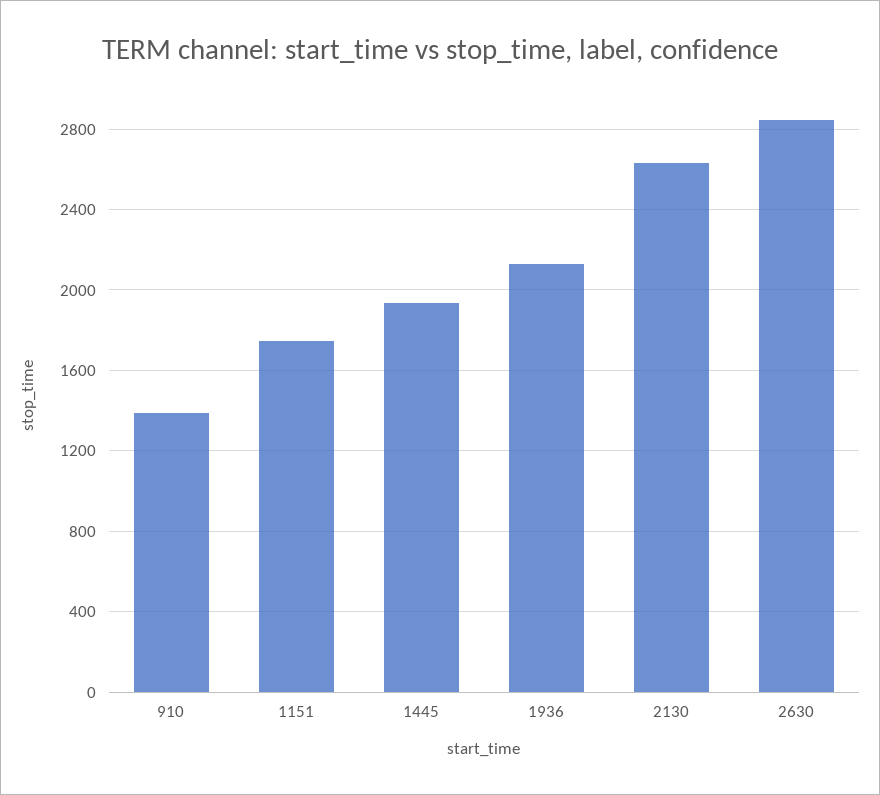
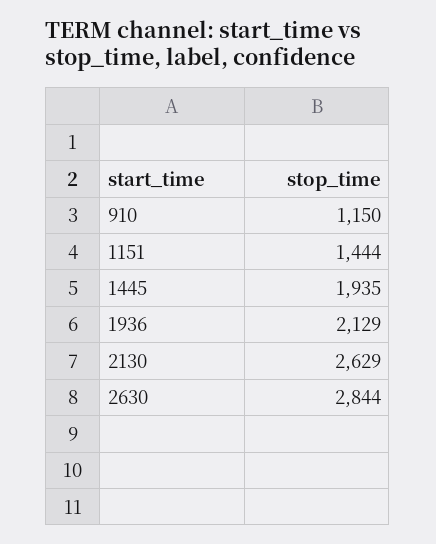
  {
-   "910": 1400,
+   "910": 1150,
-   "1151": 1750,
+   "1151": 1444,
    "1445": 1935,
    "1936": 2129,
    "2130": 2629,
    "2630": 2844
  }

